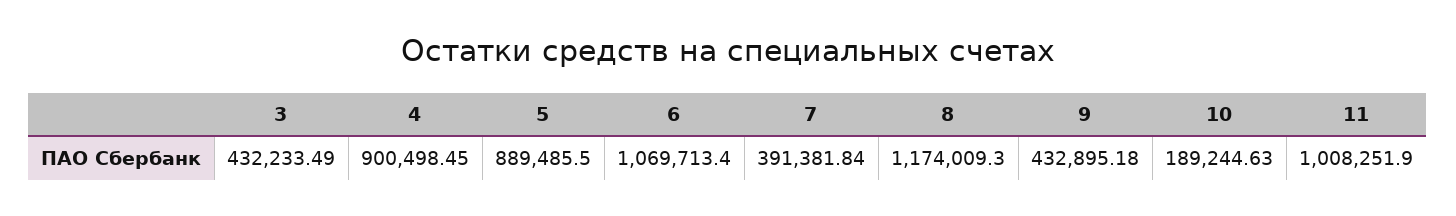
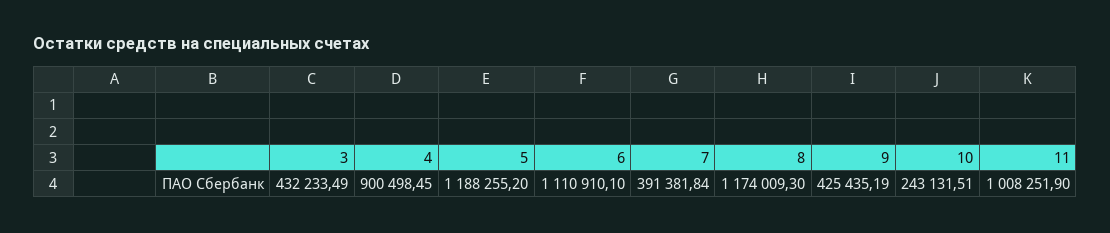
  {
    "3": 432233.49,
    "4": 900498.45,
-   "5": 889485.5,
+   "5": 1188255.2,
-   "6": 1069713.4,
+   "6": 1110910.1,
    "7": 391381.84,
    "8": 1174009.3,
-   "9": 432895.18,
+   "9": 425435.19,
-   "10": 189244.63,
+   "10": 243131.51,
    "11": 1008251.9
  }

